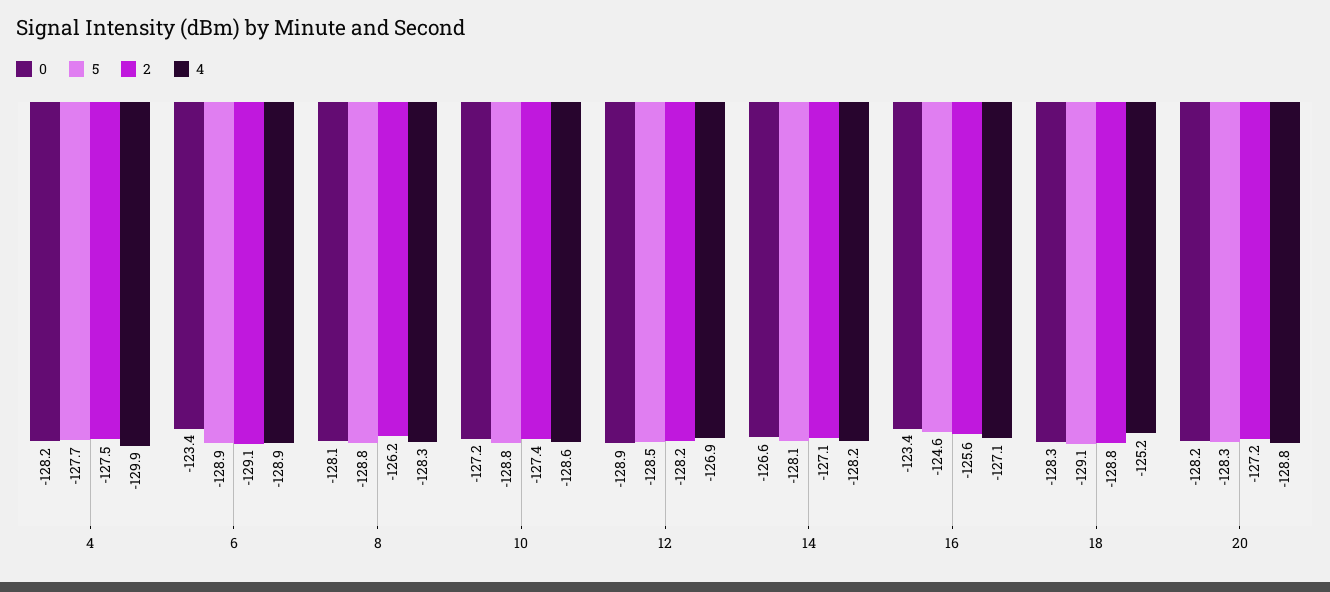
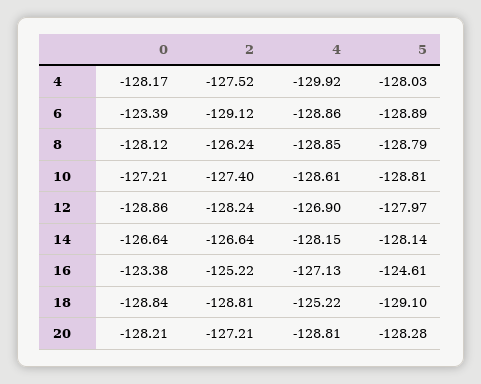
  {
    "0": {
      "4": -128.17,
      "6": -123.39,
      "8": -128.12,
      "10": -127.21,
      "12": -128.86,
      "14": -126.64,
      "16": -123.38,
-     "18": -128.3,
+     "18": -128.84,
      "20": -128.21
    },
    "5": {
-     "4": -127.7,
+     "4": -128.03,
      "6": -128.89,
      "8": -128.79,
      "10": -128.81,
-     "12": -128.5,
+     "12": -127.97,
      "14": -128.14,
      "16": -124.61,
      "18": -129.1,
      "20": -128.28
    },
    "2": {
      "4": -127.52,
      "6": -129.12,
      "8": -126.24,
      "10": -127.4,
      "12": -128.24,
-     "14": -127.1,
+     "14": -126.64,
-     "16": -125.6,
+     "16": -125.22,
      "18": -128.81,
      "20": -127.21
    },
    "4": {
      "4": -129.92,
      "6": -128.86,
-     "8": -128.3,
+     "8": -128.85,
      "10": -128.61,
      "12": -126.9,
      "14": -128.15,
      "16": -127.13,
      "18": -125.22,
      "20": -128.81
    }
  }

